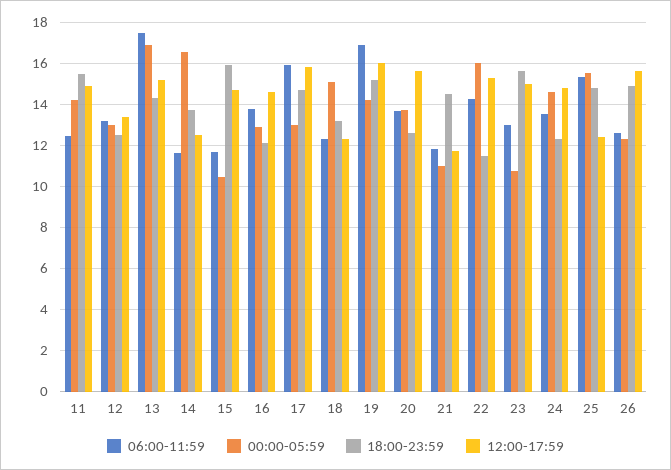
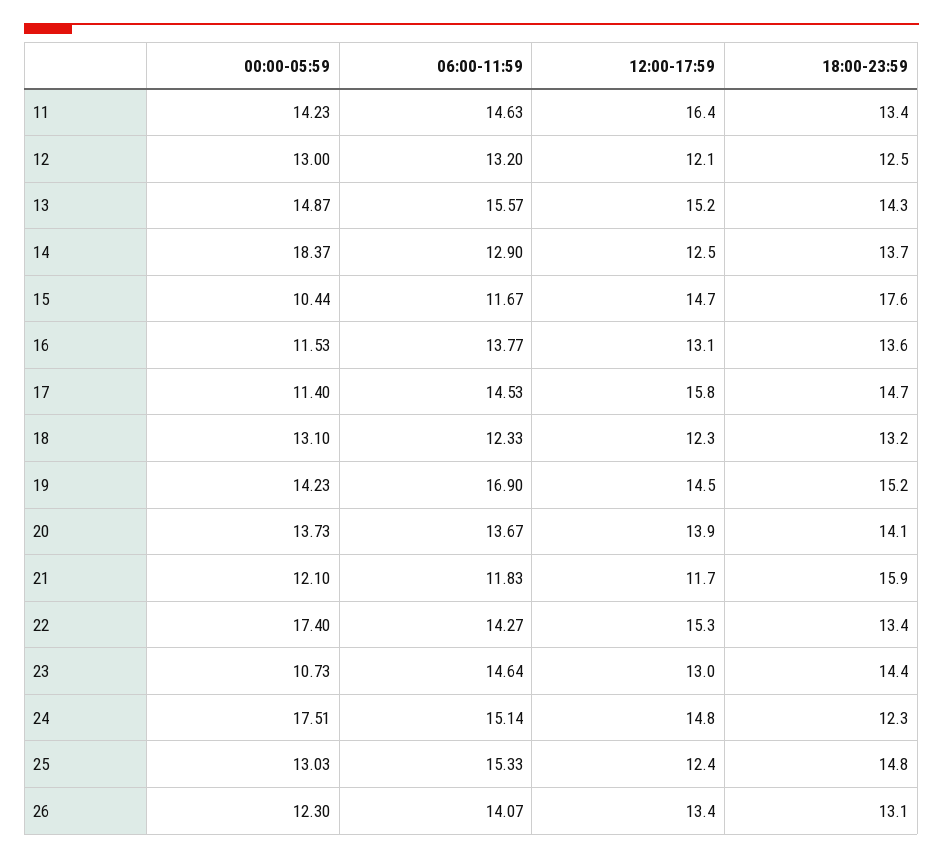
  {
    "06:00-11:59": {
-     "11": 12.5,
+     "11": 14.63,
      "12": 13.2,
-     "13": 17.5,
+     "13": 15.57,
-     "14": 11.5,
+     "14": 12.9,
      "15": 11.67,
      "16": 13.77,
-     "17": 16,
+     "17": 14.53,
      "18": 12.33,
      "19": 16.9,
      "20": 13.67,
      "21": 11.83,
      "22": 14.27,
-     "23": 13,
+     "23": 14.64,
-     "24": 13.5,
+     "24": 15.14,
      "25": 15.33,
-     "26": 12.5
+     "26": 14.07
    },
    "00:00-05:59": {
      "11": 14.23,
      "12": 13,
-     "13": 17,
+     "13": 14.87,
-     "14": 16.5,
+     "14": 18.37,
      "15": 10.44,
-     "16": 13,
+     "16": 11.53,
-     "17": 13,
+     "17": 11.4,
-     "18": 15,
+     "18": 13.1,
      "19": 14.23,
      "20": 13.73,
-     "21": 11,
+     "21": 12.1,
-     "22": 16,
+     "22": 17.4,
      "23": 10.73,
-     "24": 14.5,
+     "24": 17.51,
-     "25": 15.5,
+     "25": 13.03,
      "26": 12.3
    },
    "18:00-23:59": {
-     "11": 15.5,
+     "11": 13.4,
      "12": 12.5,
      "13": 14.3,
      "14": 13.7,
-     "15": 16,
+     "15": 17.6,
-     "16": 12,
+     "16": 13.6,
      "17": 14.7,
      "18": 13.2,
      "19": 15.2,
-     "20": 12.5,
+     "20": 14.1,
-     "21": 14.5,
+     "21": 15.9,
-     "22": 11.5,
+     "22": 13.4,
-     "23": 15.5,
+     "23": 14.4,
      "24": 12.3,
      "25": 14.8,
-     "26": 15
+     "26": 13.1
    },
    "12:00-17:59": {
-     "11": 15,
+     "11": 16.4,
-     "12": 13.5,
+     "12": 12.1,
      "13": 15.2,
      "14": 12.5,
      "15": 14.7,
-     "16": 14.5,
+     "16": 13.1,
      "17": 15.8,
      "18": 12.3,
-     "19": 16,
+     "19": 14.5,
-     "20": 15.5,
+     "20": 13.9,
      "21": 11.7,
      "22": 15.3,
-     "23": 15,
+     "23": 13,
      "24": 14.8,
      "25": 12.4,
-     "26": 15.5
+     "26": 13.4
    }
  }

